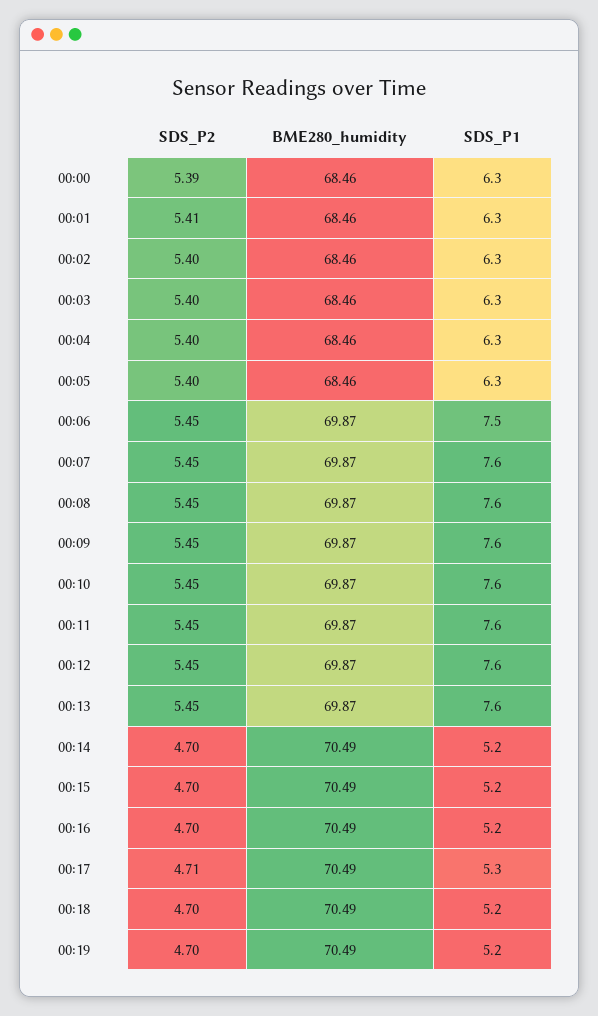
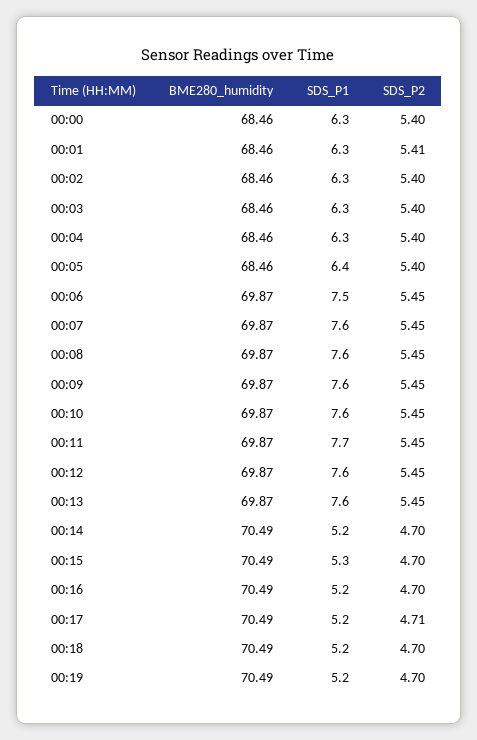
  {
    "SDS_P2": {
-     "00:00": 5.39,
+     "00:00": 5.4,
      "00:01": 5.41,
      "00:02": 5.4,
      "00:03": 5.4,
      "00:04": 5.4,
      "00:05": 5.4,
      "00:06": 5.45,
      "00:07": 5.45,
      "00:08": 5.45,
      "00:09": 5.45,
      "00:10": 5.45,
      "00:11": 5.45,
      "00:12": 5.45,
      "00:13": 5.45,
      "00:14": 4.7,
      "00:15": 4.7,
      "00:16": 4.7,
      "00:17": 4.71,
      "00:18": 4.7,
      "00:19": 4.7
    },
    "BME280_humidity": {
      "00:00": 68.46,
      "00:01": 68.46,
      "00:02": 68.46,
      "00:03": 68.46,
      "00:04": 68.46,
      "00:05": 68.46,
      "00:06": 69.87,
      "00:07": 69.87,
      "00:08": 69.87,
      "00:09": 69.87,
      "00:10": 69.87,
      "00:11": 69.87,
      "00:12": 69.87,
      "00:13": 69.87,
      "00:14": 70.49,
      "00:15": 70.49,
      "00:16": 70.49,
      "00:17": 70.49,
      "00:18": 70.49,
      "00:19": 70.49
    },
    "SDS_P1": {
      "00:00": 6.3,
      "00:01": 6.3,
      "00:02": 6.3,
      "00:03": 6.3,
      "00:04": 6.3,
-     "00:05": 6.3,
+     "00:05": 6.4,
      "00:06": 7.5,
      "00:07": 7.6,
      "00:08": 7.6,
      "00:09": 7.6,
      "00:10": 7.6,
-     "00:11": 7.6,
+     "00:11": 7.7,
      "00:12": 7.6,
      "00:13": 7.6,
      "00:14": 5.2,
-     "00:15": 5.2,
+     "00:15": 5.3,
      "00:16": 5.2,
-     "00:17": 5.3,
+     "00:17": 5.2,
      "00:18": 5.2,
      "00:19": 5.2
    }
  }

